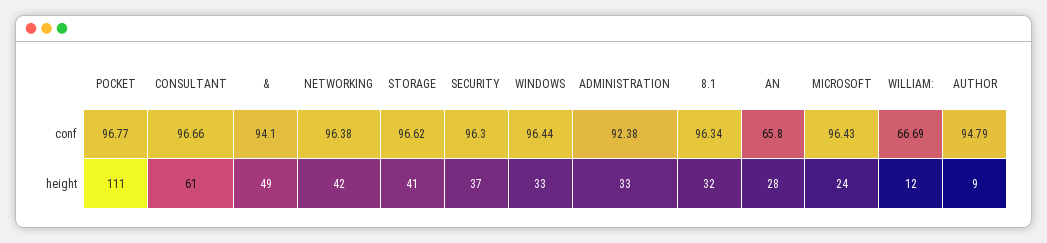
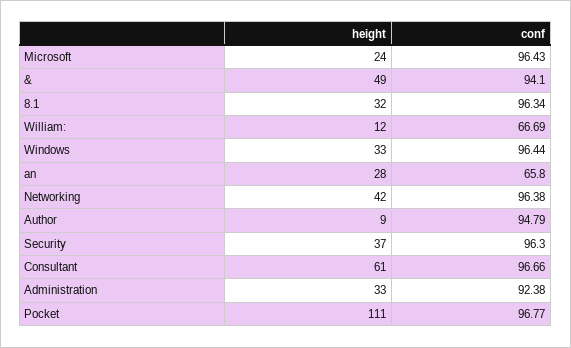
  {
    "POCKET": {
      "conf": 96.77,
      "height": 111
    },
    "CONSULTANT": {
      "conf": 96.66,
      "height": 61
    },
    "&": {
      "conf": 94.1,
      "height": 49
    },
    "NETWORKING": {
      "conf": 96.38,
      "height": 42
    },
-   "STORAGE": {
-     "conf": 96.62,
-     "height": 41
-   },
    "SECURITY": {
      "conf": 96.3,
      "height": 37
    },
    "WINDOWS": {
      "conf": 96.44,
      "height": 33
    },
    "ADMINISTRATION": {
      "conf": 92.38,
      "height": 33
    },
    "8.1": {
      "conf": 96.34,
      "height": 32
    },
    "AN": {
      "conf": 65.8,
      "height": 28
    },
    "MICROSOFT": {
      "conf": 96.43,
      "height": 24
    },
    "WILLIAM:": {
      "conf": 66.69,
      "height": 12
    },
    "AUTHOR": {
      "conf": 94.79,
      "height": 9
    }
  }

